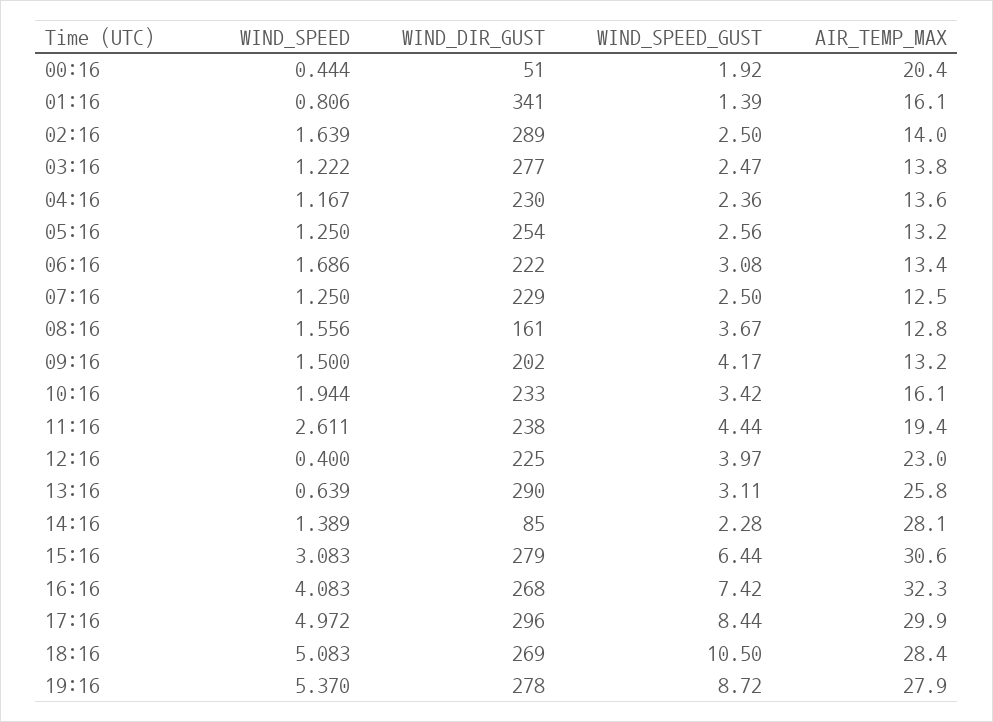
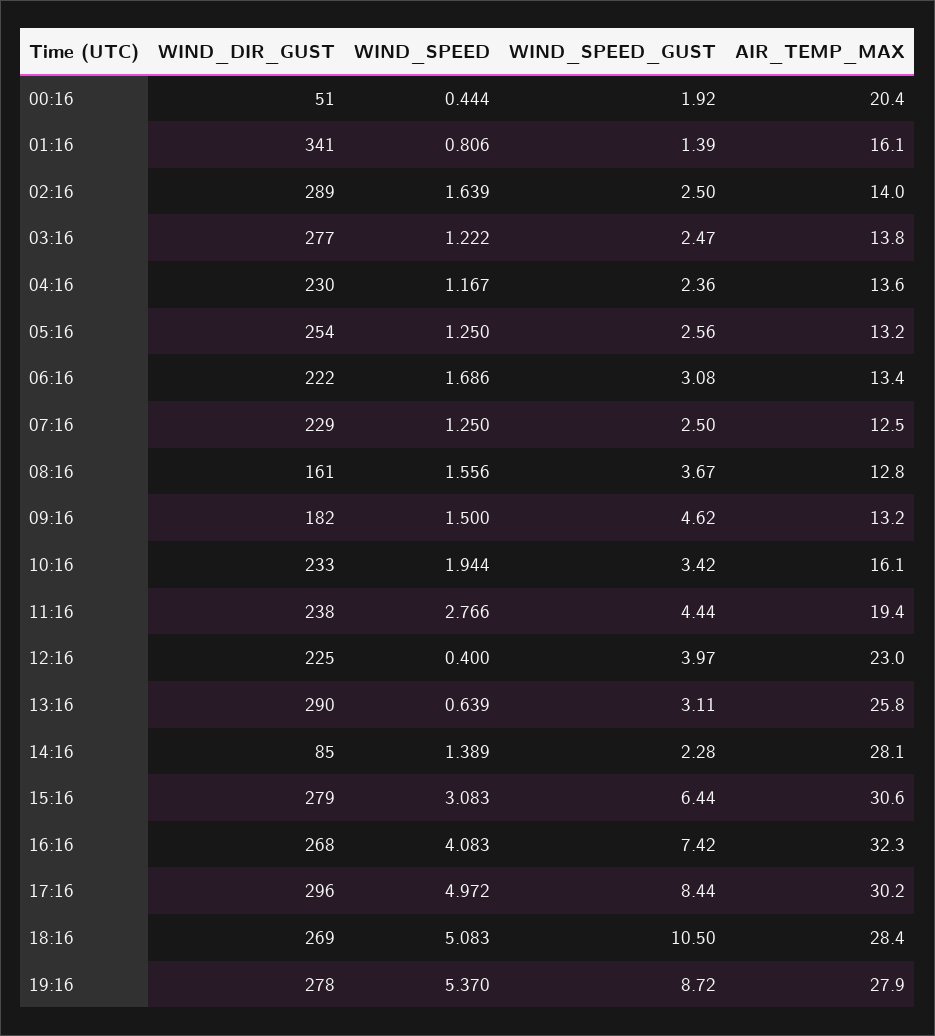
  {
    "WIND_SPEED": {
      "00:16": 0.444,
      "01:16": 0.806,
      "02:16": 1.639,
      "03:16": 1.222,
      "04:16": 1.167,
      "05:16": 1.25,
      "06:16": 1.686,
      "07:16": 1.25,
      "08:16": 1.556,
      "09:16": 1.5,
      "10:16": 1.944,
-     "11:16": 2.611,
+     "11:16": 2.766,
      "12:16": 0.4,
      "13:16": 0.639,
      "14:16": 1.389,
      "15:16": 3.083,
      "16:16": 4.083,
      "17:16": 4.972,
      "18:16": 5.083,
      "19:16": 5.37
    },
    "WIND_DIR_GUST": {
      "00:16": 51,
      "01:16": 341,
      "02:16": 289,
      "03:16": 277,
      "04:16": 230,
      "05:16": 254,
      "06:16": 222,
      "07:16": 229,
      "08:16": 161,
-     "09:16": 202,
+     "09:16": 182,
      "10:16": 233,
      "11:16": 238,
      "12:16": 225,
      "13:16": 290,
      "14:16": 85,
      "15:16": 279,
      "16:16": 268,
      "17:16": 296,
      "18:16": 269,
      "19:16": 278
    },
    "WIND_SPEED_GUST": {
      "00:16": 1.92,
      "01:16": 1.39,
      "02:16": 2.5,
      "03:16": 2.47,
      "04:16": 2.36,
      "05:16": 2.56,
      "06:16": 3.08,
      "07:16": 2.5,
      "08:16": 3.67,
-     "09:16": 4.17,
+     "09:16": 4.62,
      "10:16": 3.42,
      "11:16": 4.44,
      "12:16": 3.97,
      "13:16": 3.11,
      "14:16": 2.28,
      "15:16": 6.44,
      "16:16": 7.42,
      "17:16": 8.44,
      "18:16": 10.5,
      "19:16": 8.72
    },
    "AIR_TEMP_MAX": {
      "00:16": 20.4,
      "01:16": 16.1,
      "02:16": 14,
      "03:16": 13.8,
      "04:16": 13.6,
      "05:16": 13.2,
      "06:16": 13.4,
      "07:16": 12.5,
      "08:16": 12.8,
      "09:16": 13.2,
      "10:16": 16.1,
      "11:16": 19.4,
      "12:16": 23,
      "13:16": 25.8,
      "14:16": 28.1,
      "15:16": 30.6,
      "16:16": 32.3,
-     "17:16": 29.9,
+     "17:16": 30.2,
      "18:16": 28.4,
      "19:16": 27.9
    }
  }

